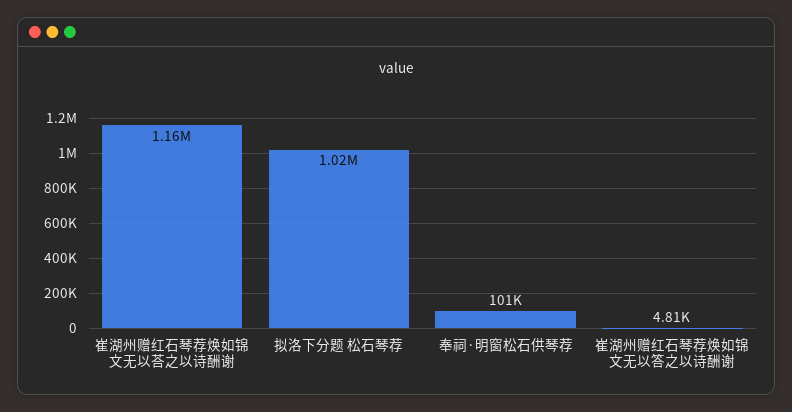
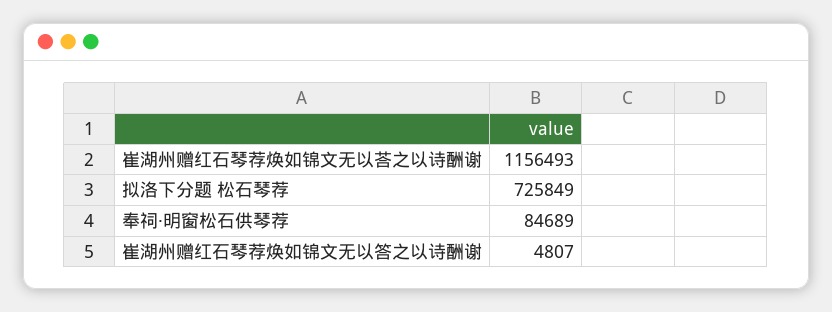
  {
    "崔湖州赠红石琴荐焕如锦文无以荅之以诗酬谢": 1156493,
-   "拟洛下分题 松石琴荐": 1020000,
+   "拟洛下分题 松石琴荐": 725849,
-   "奉祠·明窗松石供琴荐": 101000,
+   "奉祠·明窗松石供琴荐": 84689,
    "崔湖州赠红石琴荐焕如锦文无以答之以诗酬谢": 4807
  }

